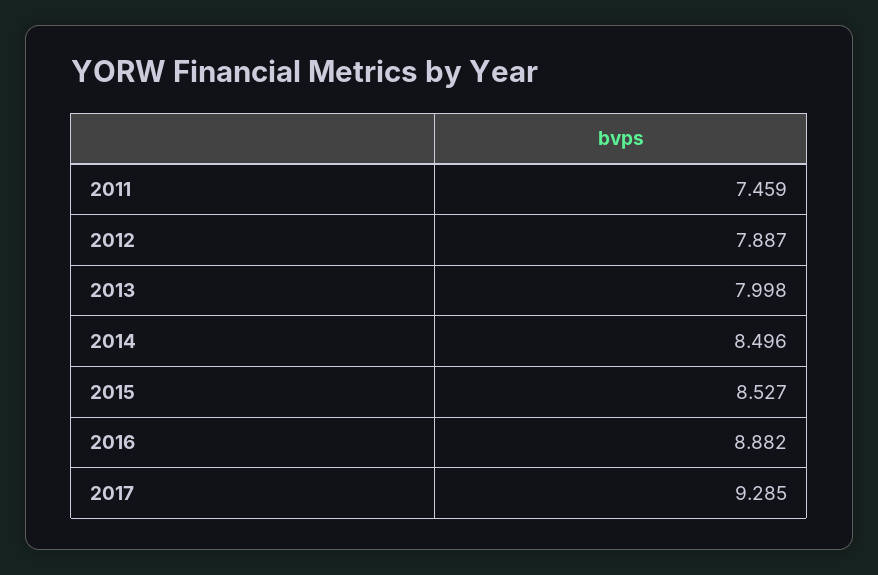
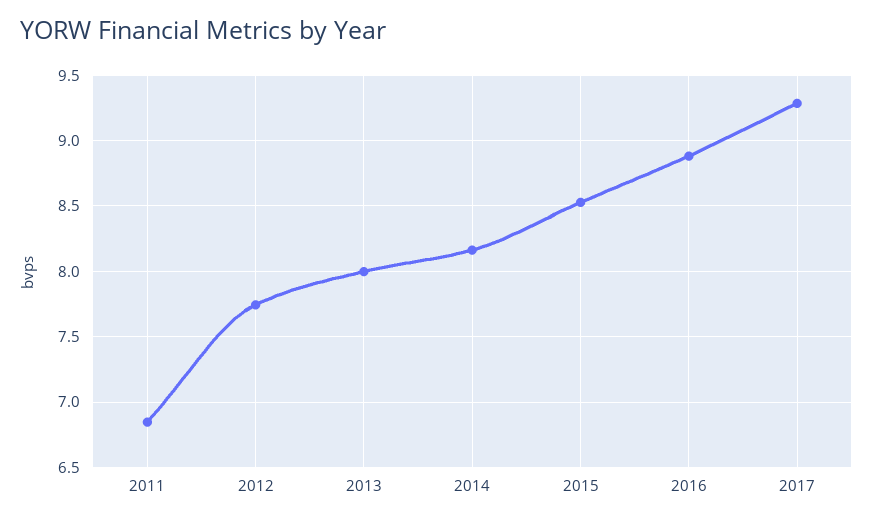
  {
-   "2011": 7.459,
+   "2011": 6.85,
-   "2012": 7.887,
+   "2012": 7.75,
    "2013": 7.998,
-   "2014": 8.496,
+   "2014": 8.15,
    "2015": 8.527,
    "2016": 8.882,
    "2017": 9.285
  }

